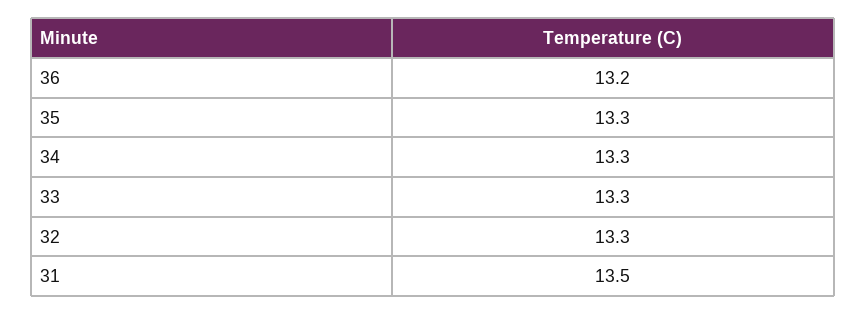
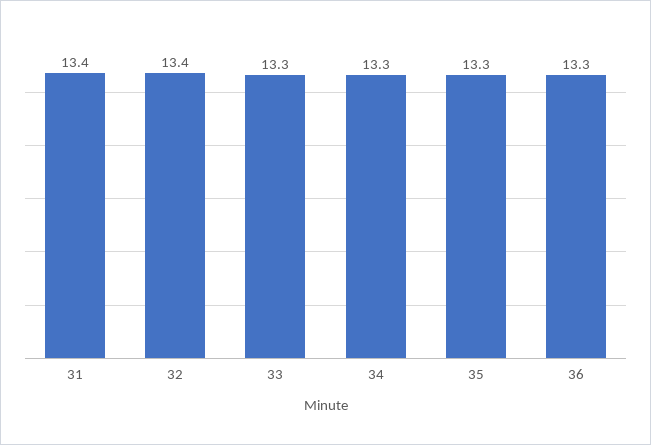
  {
-   "36": 13.2,
+   "36": 13.3,
    "35": 13.3,
    "34": 13.3,
    "33": 13.3,
-   "32": 13.3,
+   "32": 13.4,
-   "31": 13.5
+   "31": 13.4
  }

